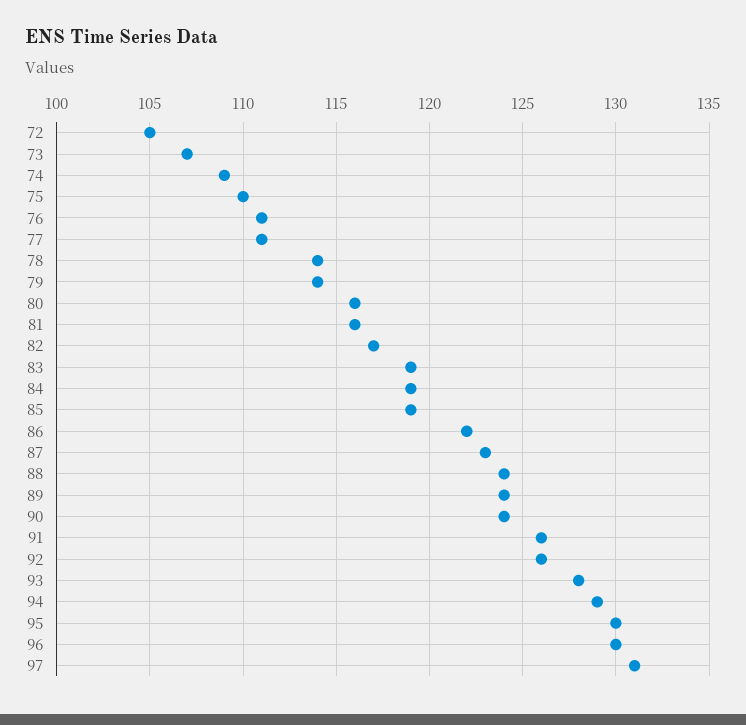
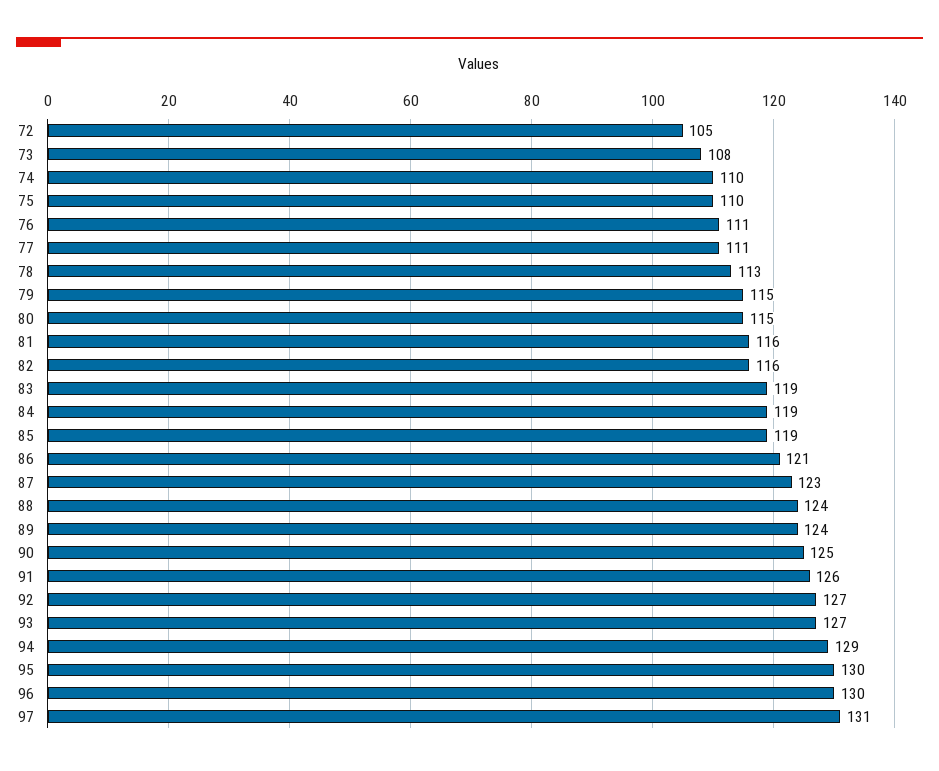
  {
    "72": 105,
-   "73": 107,
+   "73": 108,
-   "74": 109,
+   "74": 110,
    "75": 110,
    "76": 111,
    "77": 111,
-   "78": 114,
+   "78": 113,
-   "79": 114,
+   "79": 115,
-   "80": 116,
+   "80": 115,
    "81": 116,
-   "82": 117,
+   "82": 116,
    "83": 119,
    "84": 119,
    "85": 119,
-   "86": 122,
+   "86": 121,
    "87": 123,
    "88": 124,
    "89": 124,
-   "90": 124,
+   "90": 125,
    "91": 126,
-   "92": 126,
+   "92": 127,
-   "93": 128,
+   "93": 127,
    "94": 129,
    "95": 130,
    "96": 130,
    "97": 131
  }

